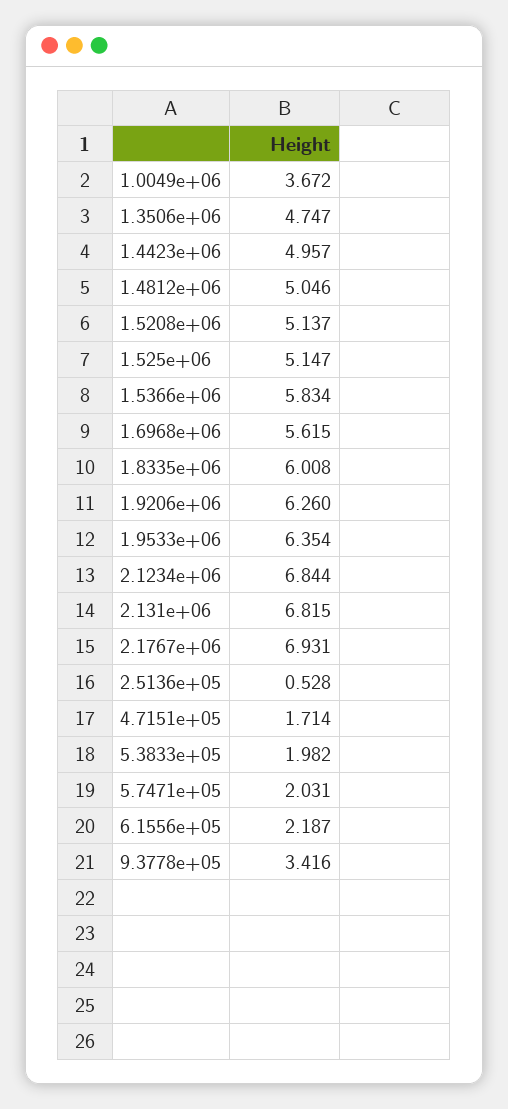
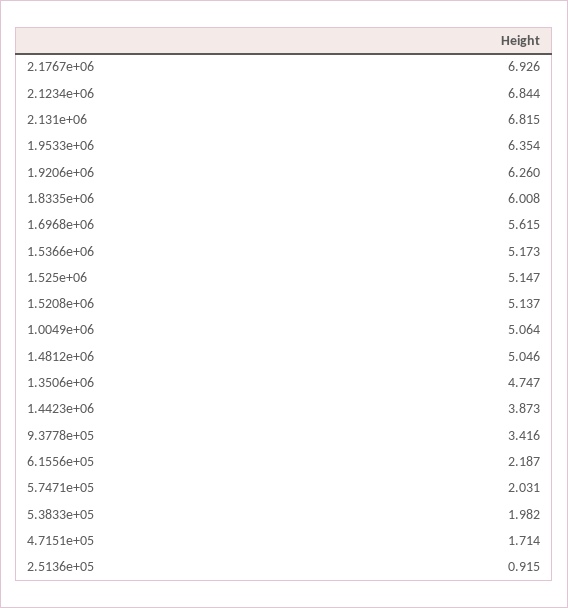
  {
-   "1.0049e+06": 3.672,
+   "1.0049e+06": 5.064,
    "1.3506e+06": 4.747,
-   "1.4423e+06": 4.957,
+   "1.4423e+06": 3.873,
    "1.4812e+06": 5.046,
    "1.5208e+06": 5.137,
    "1.525e+06": 5.147,
-   "1.5366e+06": 5.834,
+   "1.5366e+06": 5.173,
    "1.6968e+06": 5.615,
    "1.8335e+06": 6.008,
    "1.9206e+06": 6.26,
    "1.9533e+06": 6.354,
    "2.1234e+06": 6.844,
    "2.131e+06": 6.815,
-   "2.1767e+06": 6.931,
+   "2.1767e+06": 6.926,
-   "2.5136e+05": 0.528,
+   "2.5136e+05": 0.915,
    "4.7151e+05": 1.714,
    "5.3833e+05": 1.982,
    "5.7471e+05": 2.031,
    "6.1556e+05": 2.187,
    "9.3778e+05": 3.416
  }

